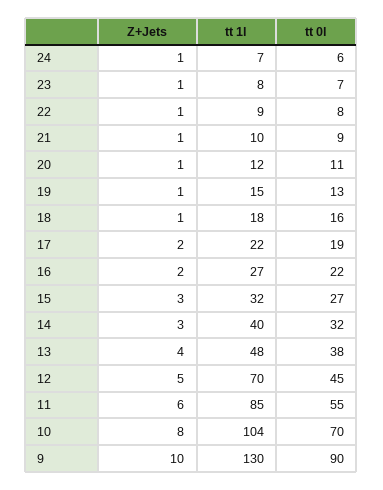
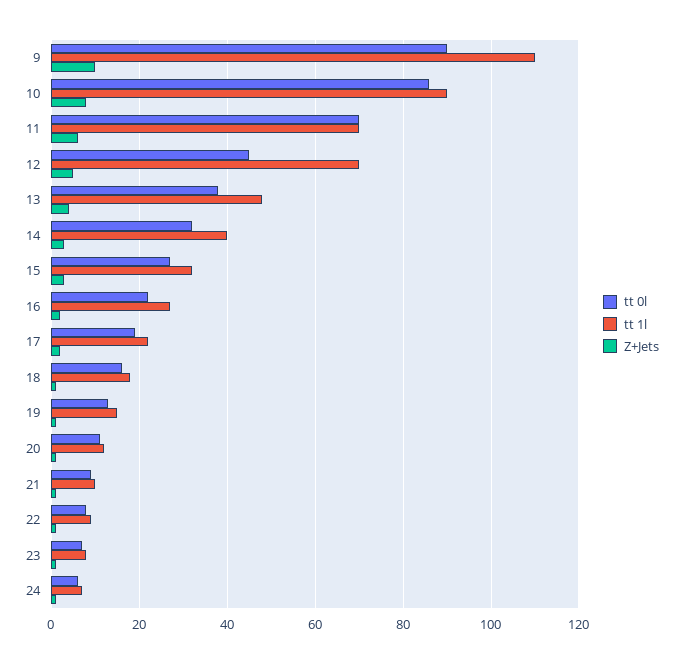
  {
    "Z+Jets": {
      "24": 1,
      "23": 1,
      "22": 1,
      "21": 1,
      "20": 1,
      "19": 1,
      "18": 1,
      "17": 2,
      "16": 2,
      "15": 3,
      "14": 3,
      "13": 4,
      "12": 5,
      "11": 6,
      "10": 8,
      "9": 10
    },
    "tt 1l": {
      "24": 7,
      "23": 8,
      "22": 9,
      "21": 10,
      "20": 12,
      "19": 15,
      "18": 18,
      "17": 22,
      "16": 27,
      "15": 32,
      "14": 40,
      "13": 48,
      "12": 70,
-     "11": 85,
+     "11": 70,
-     "10": 104,
+     "10": 90,
-     "9": 130
+     "9": 110
    },
    "tt 0l": {
      "24": 6,
      "23": 7,
      "22": 8,
      "21": 9,
      "20": 11,
      "19": 13,
      "18": 16,
      "17": 19,
      "16": 22,
      "15": 27,
      "14": 32,
      "13": 38,
      "12": 45,
-     "11": 55,
+     "11": 70,
-     "10": 70,
+     "10": 85,
      "9": 90
    }
  }

